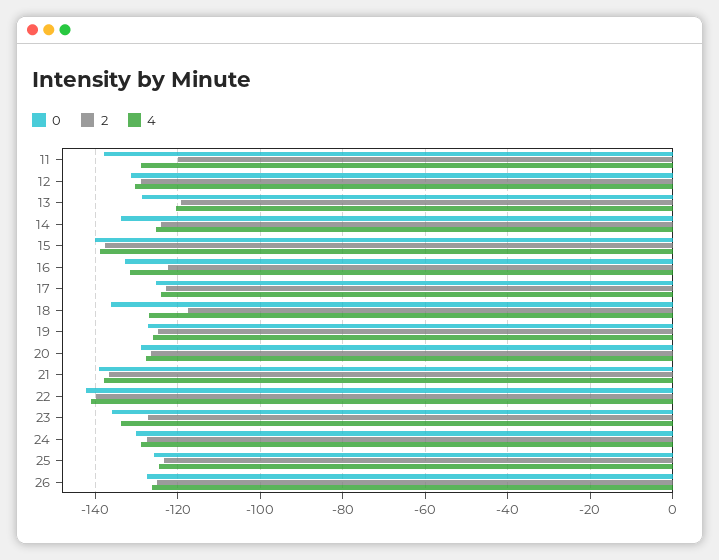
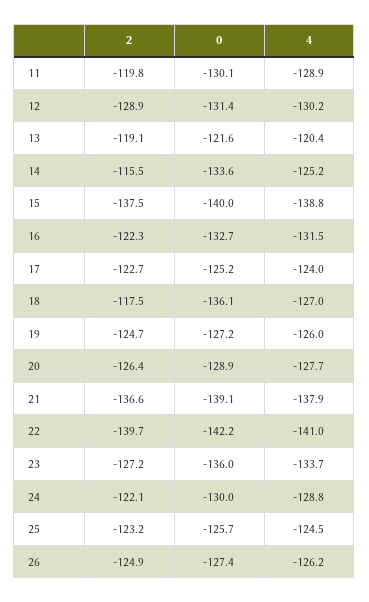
  {
    "0": {
-     "11": -138,
+     "11": -130.1,
      "12": -131.4,
-     "13": -128,
+     "13": -121.6,
      "14": -133.6,
      "15": -140,
      "16": -132.7,
      "17": -125.2,
      "18": -136.1,
      "19": -127.2,
      "20": -128.9,
      "21": -139.1,
      "22": -142.2,
      "23": -136,
      "24": -130,
      "25": -125.7,
      "26": -127.4
    },
    "2": {
      "11": -119.8,
      "12": -128.9,
      "13": -119.1,
-     "14": -124,
+     "14": -115.5,
      "15": -137.5,
      "16": -122.3,
      "17": -122.7,
      "18": -117.5,
      "19": -124.7,
      "20": -126.4,
      "21": -136.6,
      "22": -139.7,
      "23": -127.2,
-     "24": -128,
+     "24": -122.1,
      "25": -123.2,
      "26": -124.9
    },
    "4": {
      "11": -128.9,
      "12": -130.2,
      "13": -120.4,
      "14": -125.2,
      "15": -138.8,
      "16": -131.5,
      "17": -124,
      "18": -127,
      "19": -126,
      "20": -127.7,
      "21": -137.9,
      "22": -141,
      "23": -133.7,
      "24": -128.8,
      "25": -124.5,
      "26": -126.2
    }
  }

